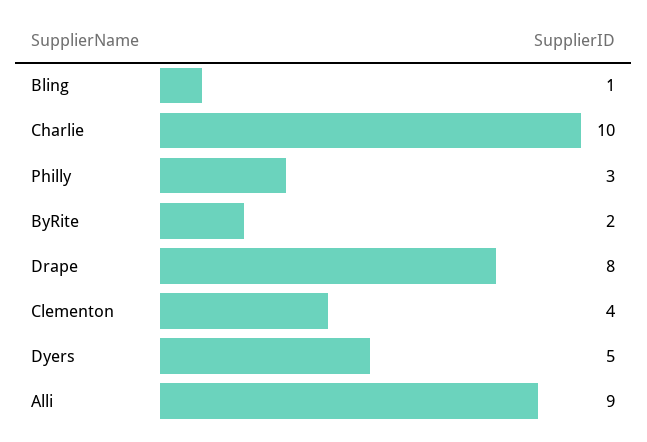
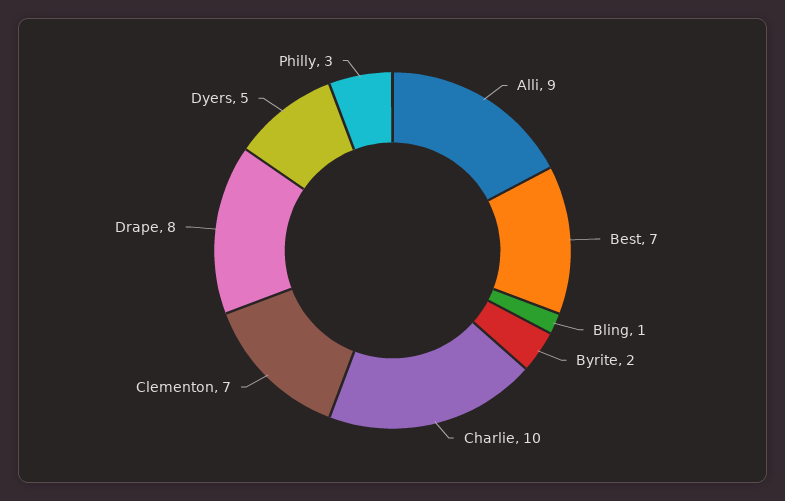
  {
    "Bling": 1,
    "Charlie": 10,
    "Philly": 3,
    "ByRite": 2,
    "Drape": 8,
-   "Clementon": 4,
+   "Clementon": 7,
    "Dyers": 5,
-   "Alli": 9
+   "Alli": 9,
+   "Best": 7
  }

